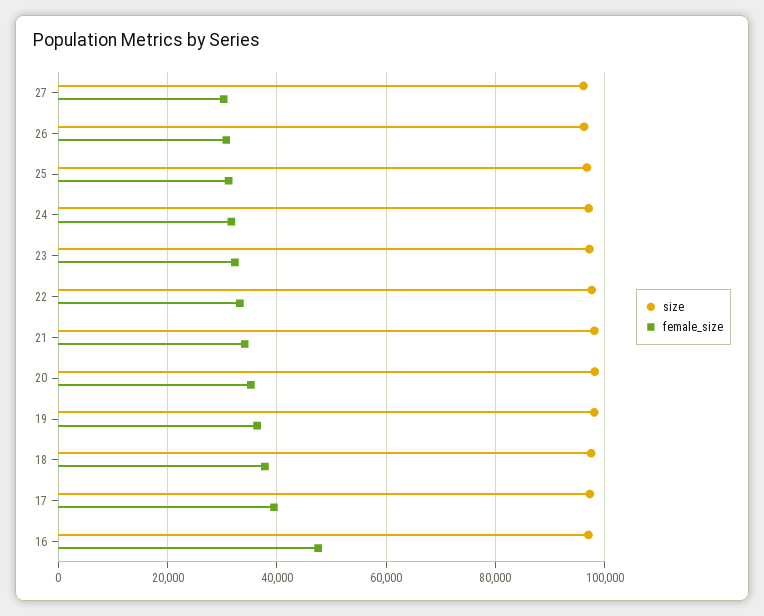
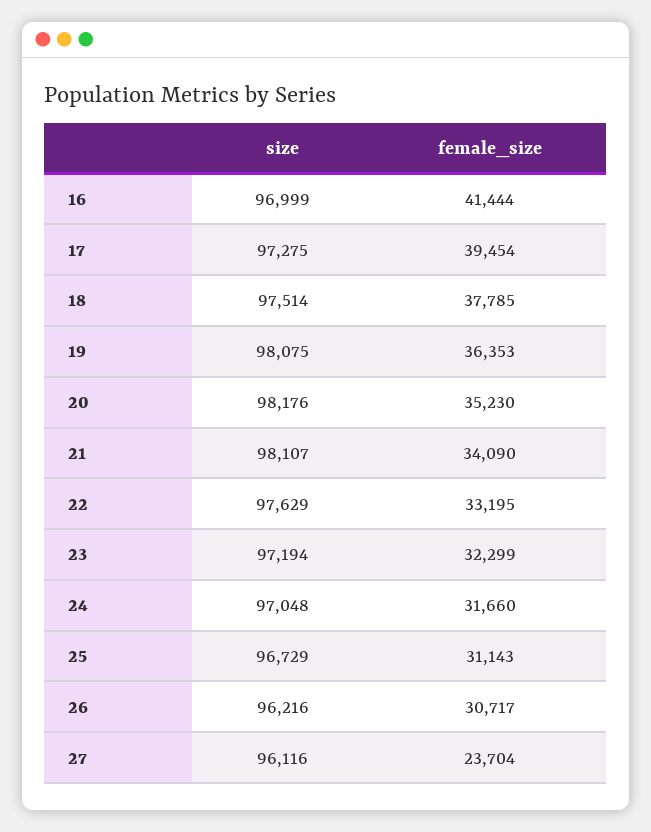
  {
    "size": {
      "27": 96116,
      "26": 96216,
      "25": 96729,
      "24": 97048,
      "23": 97194,
      "22": 97629,
      "21": 98107,
      "20": 98176,
      "19": 98075,
      "18": 97514,
      "17": 97275,
      "16": 96999
    },
    "female_size": {
-     "27": 30000,
+     "27": 23704,
      "26": 30717,
      "25": 31143,
      "24": 31660,
      "23": 32299,
      "22": 33195,
      "21": 34090,
      "20": 35230,
      "19": 36353,
      "18": 37785,
      "17": 39454,
-     "16": 48000
+     "16": 41444
    }
  }

